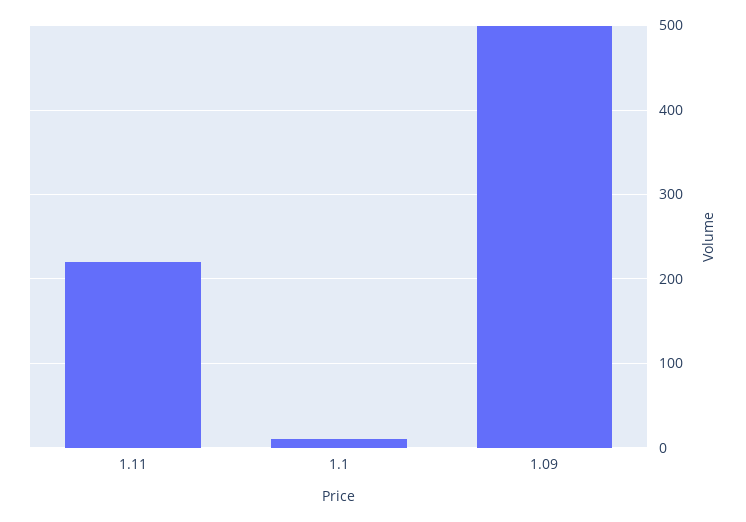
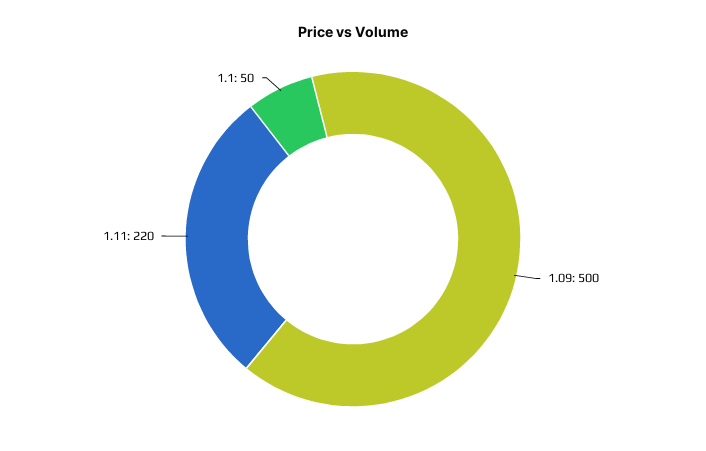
  {
    "1.11": 220,
-   "1.1": 10,
+   "1.1": 50,
    "1.09": 500
  }

